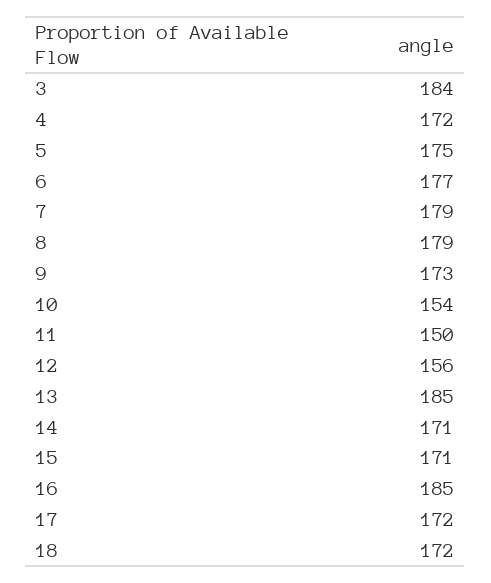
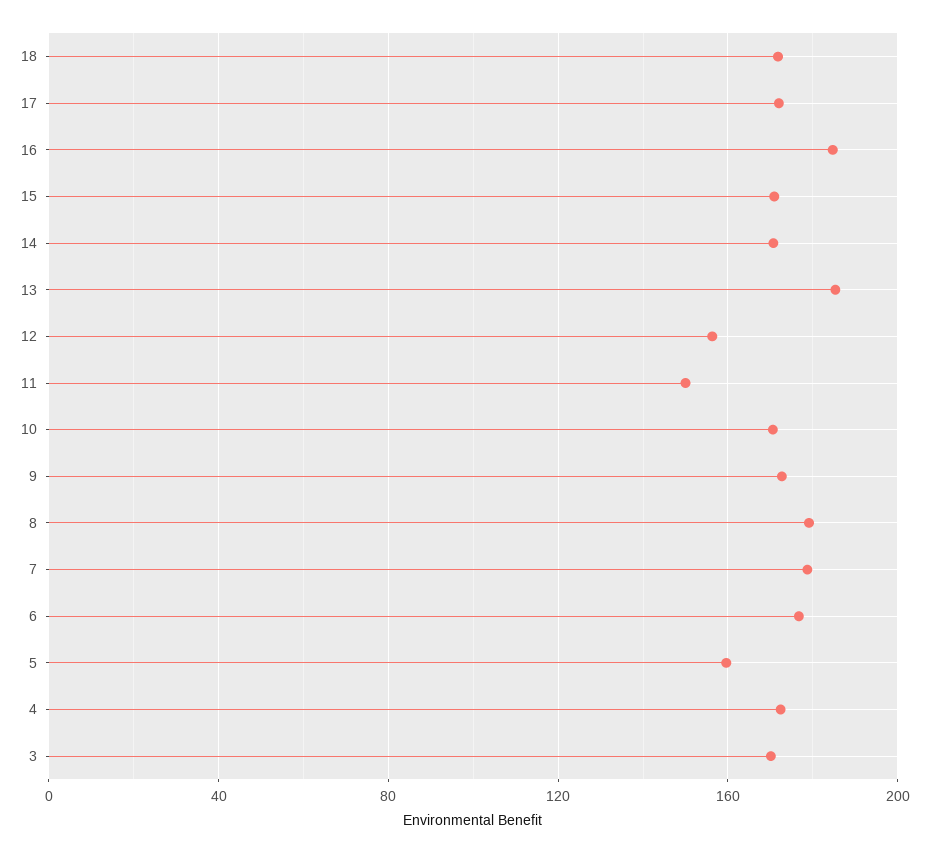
  {
-   "3": 184,
+   "3": 170,
    "4": 172,
-   "5": 175,
+   "5": 160,
    "6": 177,
    "7": 179,
    "8": 179,
    "9": 173,
-   "10": 154,
+   "10": 170,
    "11": 150,
    "12": 156,
    "13": 185,
    "14": 171,
    "15": 171,
    "16": 185,
    "17": 172,
    "18": 172
  }

